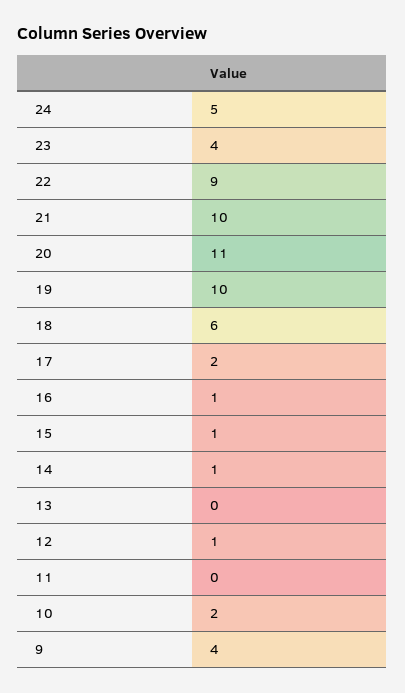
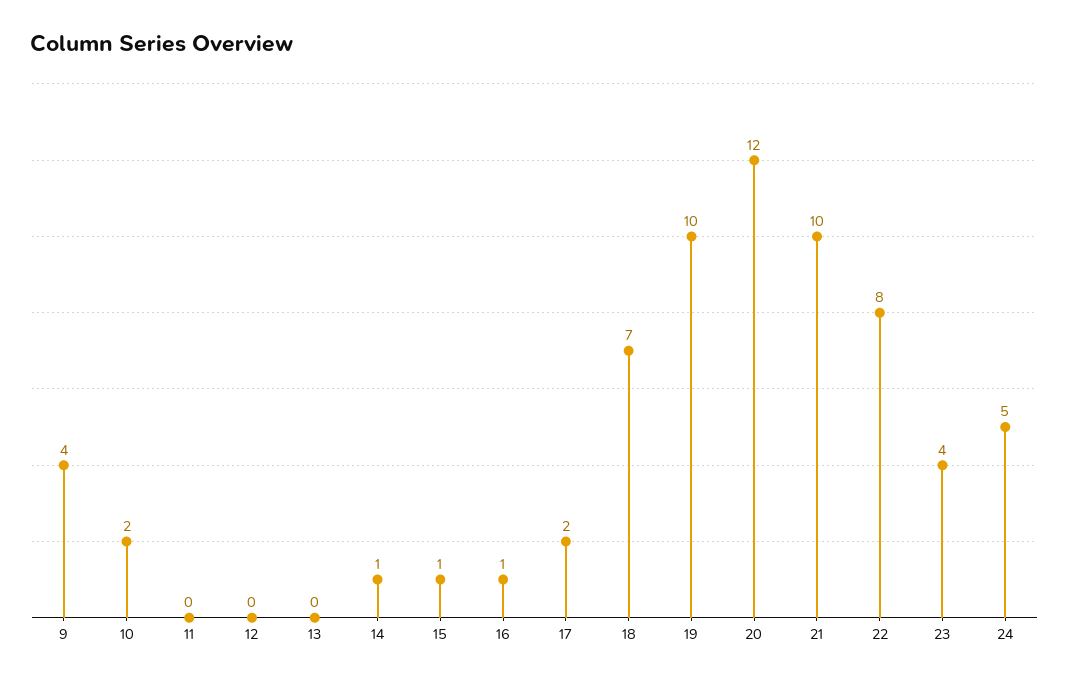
  {
    "24": 5,
    "23": 4,
-   "22": 9,
+   "22": 8,
    "21": 10,
-   "20": 11,
+   "20": 12,
    "19": 10,
-   "18": 6,
+   "18": 7,
    "17": 2,
    "16": 1,
    "15": 1,
    "14": 1,
    "13": 0,
-   "12": 1,
+   "12": 0,
    "11": 0,
    "10": 2,
    "9": 4
  }

